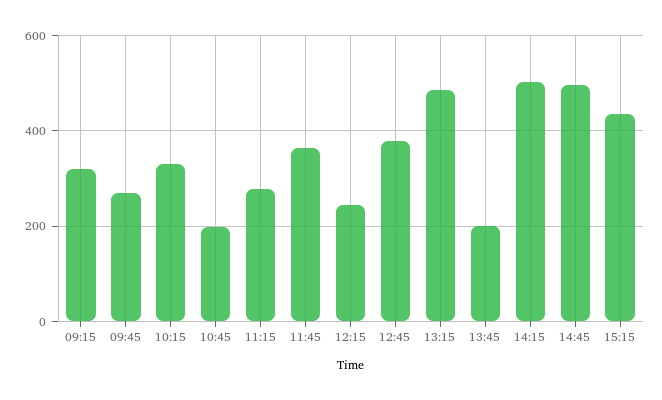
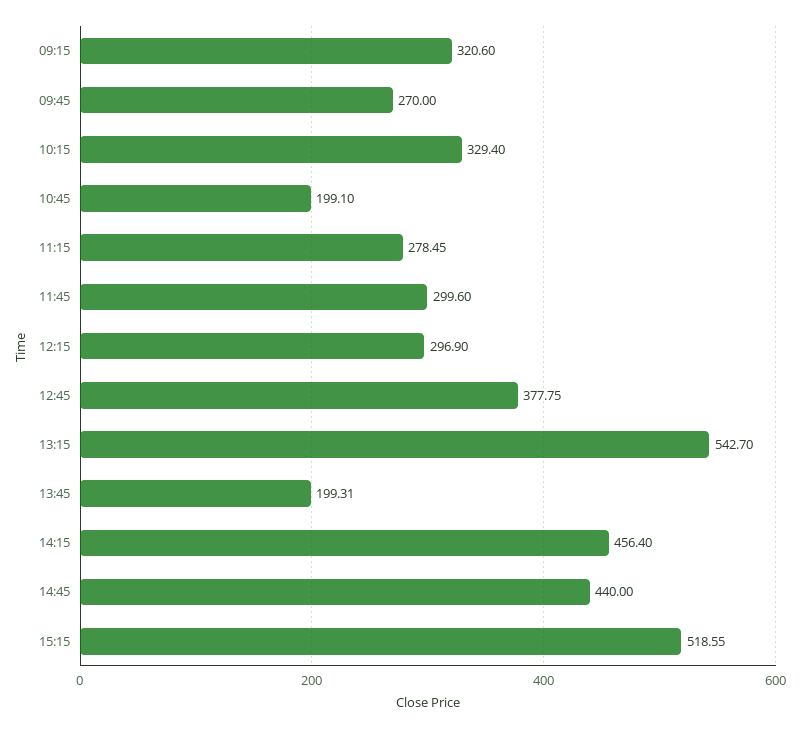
  {
    "09:15": 320.6,
    "09:45": 270,
    "10:15": 329.4,
    "10:45": 199.1,
    "11:15": 278.45,
-   "11:45": 360,
+   "11:45": 299.6,
-   "12:15": 240,
+   "12:15": 296.9,
    "12:45": 377.75,
-   "13:15": 480,
+   "13:15": 542.7,
    "13:45": 199.31,
-   "14:15": 500,
+   "14:15": 456.4,
-   "14:45": 500,
+   "14:45": 440,
-   "15:15": 440
+   "15:15": 518.55
  }

